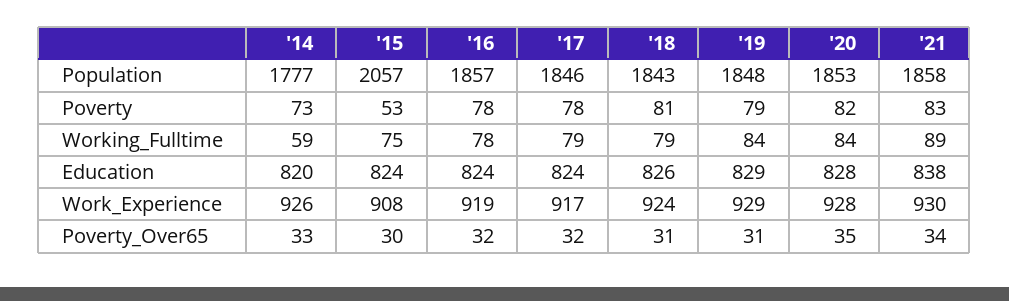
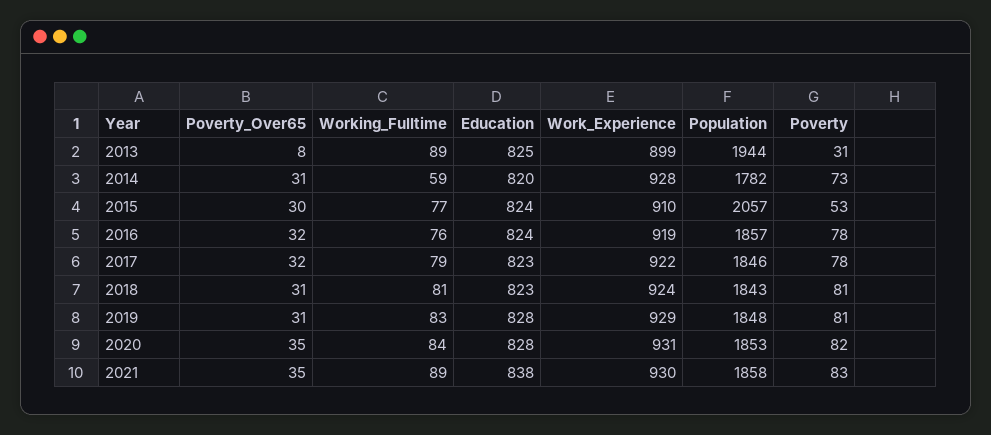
  {
    "'14": {
-     "Population": 1777,
+     "Population": 1782,
      "Poverty": 73,
      "Working_Fulltime": 59,
      "Education": 820,
-     "Work_Experience": 926,
+     "Work_Experience": 928,
-     "Poverty_Over65": 33
+     "Poverty_Over65": 31
    },
    "'15": {
      "Population": 2057,
      "Poverty": 53,
-     "Working_Fulltime": 75,
+     "Working_Fulltime": 77,
      "Education": 824,
-     "Work_Experience": 908,
+     "Work_Experience": 910,
      "Poverty_Over65": 30
    },
    "'16": {
      "Population": 1857,
      "Poverty": 78,
-     "Working_Fulltime": 78,
+     "Working_Fulltime": 76,
      "Education": 824,
      "Work_Experience": 919,
      "Poverty_Over65": 32
    },
    "'17": {
      "Population": 1846,
      "Poverty": 78,
      "Working_Fulltime": 79,
-     "Education": 824,
+     "Education": 823,
-     "Work_Experience": 917,
+     "Work_Experience": 922,
      "Poverty_Over65": 32
    },
    "'18": {
      "Population": 1843,
      "Poverty": 81,
-     "Working_Fulltime": 79,
+     "Working_Fulltime": 81,
-     "Education": 826,
+     "Education": 823,
      "Work_Experience": 924,
      "Poverty_Over65": 31
    },
    "'19": {
      "Population": 1848,
-     "Poverty": 79,
+     "Poverty": 81,
-     "Working_Fulltime": 84,
+     "Working_Fulltime": 83,
-     "Education": 829,
+     "Education": 828,
      "Work_Experience": 929,
      "Poverty_Over65": 31
    },
    "'20": {
      "Population": 1853,
      "Poverty": 82,
      "Working_Fulltime": 84,
      "Education": 828,
-     "Work_Experience": 928,
+     "Work_Experience": 931,
      "Poverty_Over65": 35
    },
    "'21": {
      "Population": 1858,
      "Poverty": 83,
      "Working_Fulltime": 89,
      "Education": 838,
      "Work_Experience": 930,
-     "Poverty_Over65": 34
+     "Poverty_Over65": 35
-   }
+   },
+   "2013": {
+     "Poverty_Over65": 8,
+     "Working_Fulltime": 89,
+     "Education": 825,
+     "Work_Experience": 899,
+     "Population": 1944,
+     "Poverty": 31
+   }
  }

